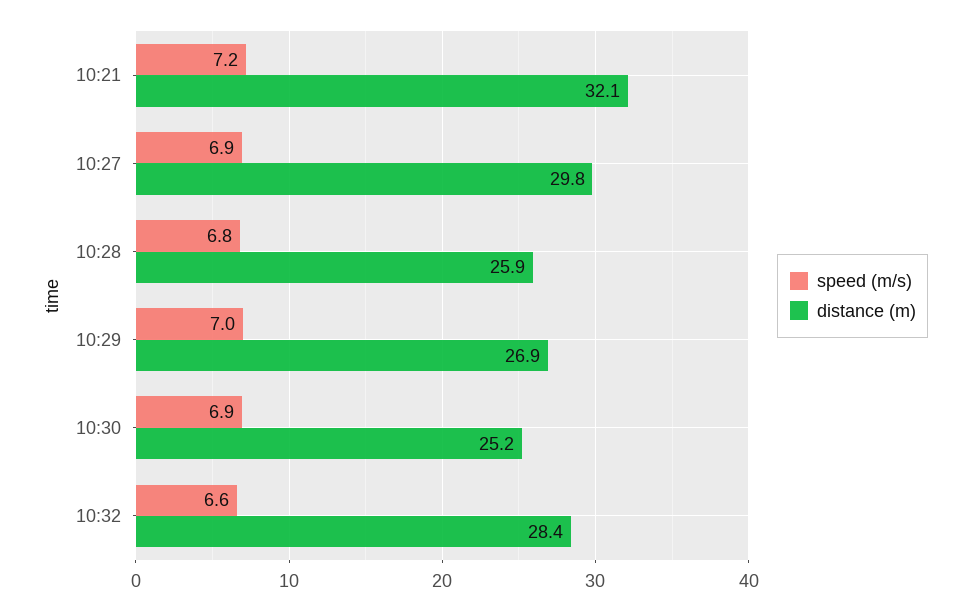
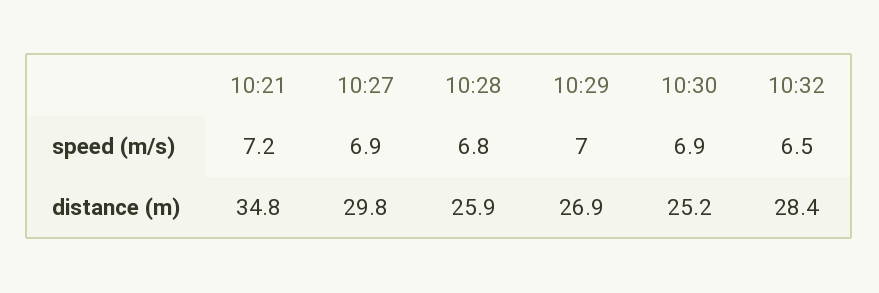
  {
    "speed (m/s)": {
      "10:21": 7.2,
      "10:27": 6.9,
      "10:28": 6.8,
      "10:29": 7,
      "10:30": 6.9,
-     "10:32": 6.6
+     "10:32": 6.5
    },
    "distance (m)": {
-     "10:21": 32.1,
+     "10:21": 34.8,
      "10:27": 29.8,
      "10:28": 25.9,
      "10:29": 26.9,
      "10:30": 25.2,
      "10:32": 28.4
    }
  }

